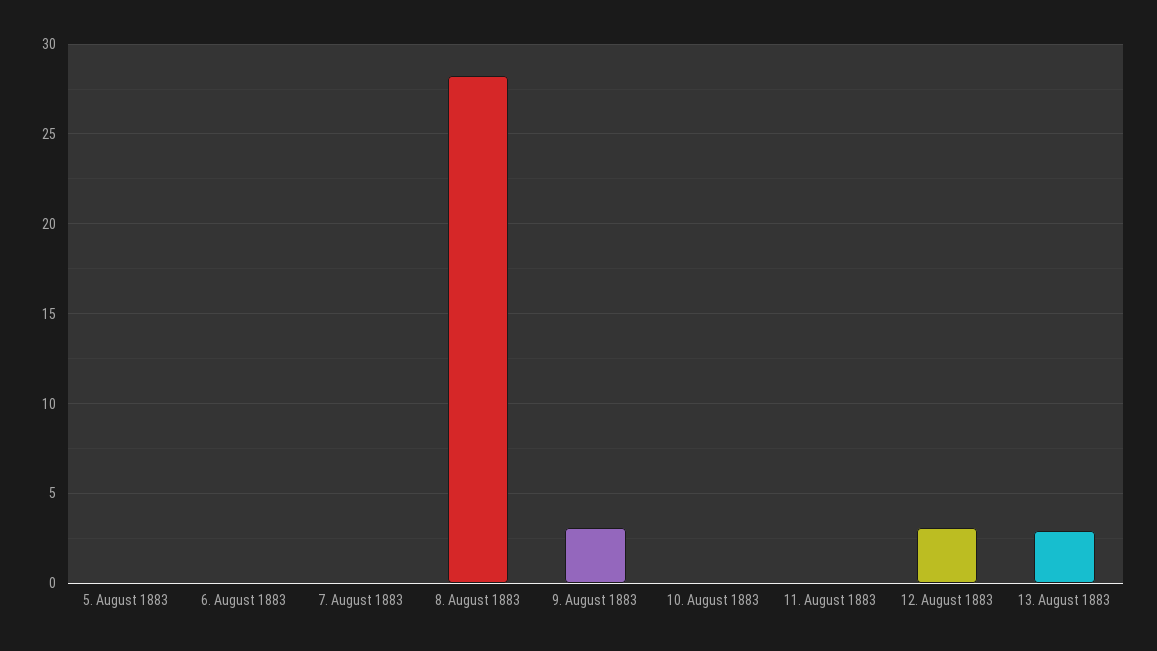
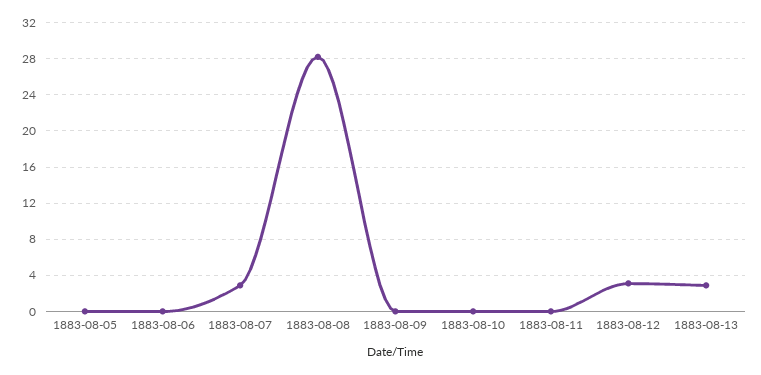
  {
    "5. August 1883": 0,
    "6. August 1883": 0,
-   "7. August 1883": 0,
+   "7. August 1883": 3,
    "8. August 1883": 28,
-   "9. August 1883": 3,
+   "9. August 1883": 0,
    "10. August 1883": 0,
    "11. August 1883": 0,
    "12. August 1883": 3,
    "13. August 1883": 3
  }

